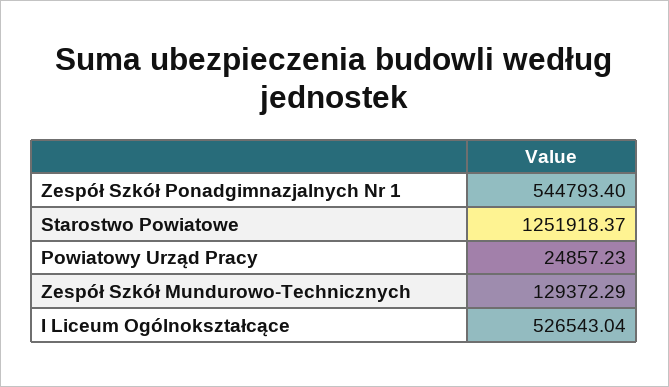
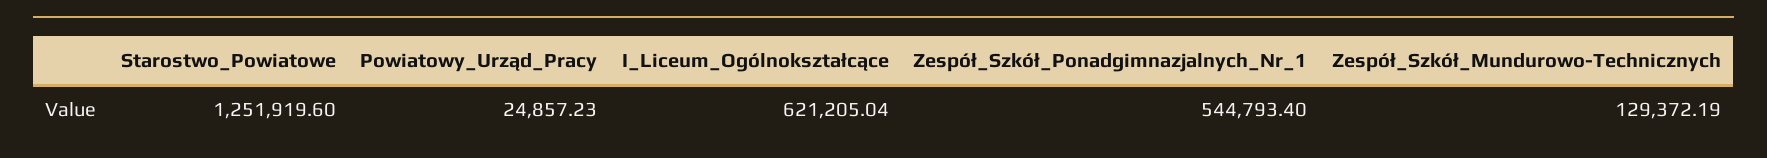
  {
    "Zespół Szkół Ponadgimnazjalnych Nr 1": 544793.4,
-   "Starostwo Powiatowe": 1251918.37,
+   "Starostwo Powiatowe": 1251919.6,
    "Powiatowy Urząd Pracy": 24857.23,
-   "Zespół Szkół Mundurowo-Technicznych": 129372.29,
+   "Zespół Szkół Mundurowo-Technicznych": 129372.19,
-   "I Liceum Ogólnokształcące": 526543.04
+   "I Liceum Ogólnokształcące": 621205.04
  }

